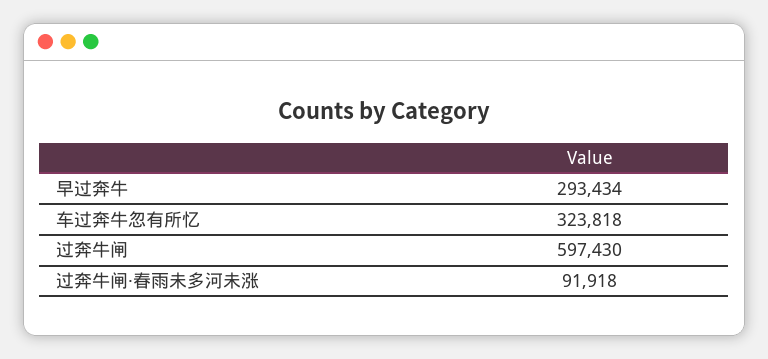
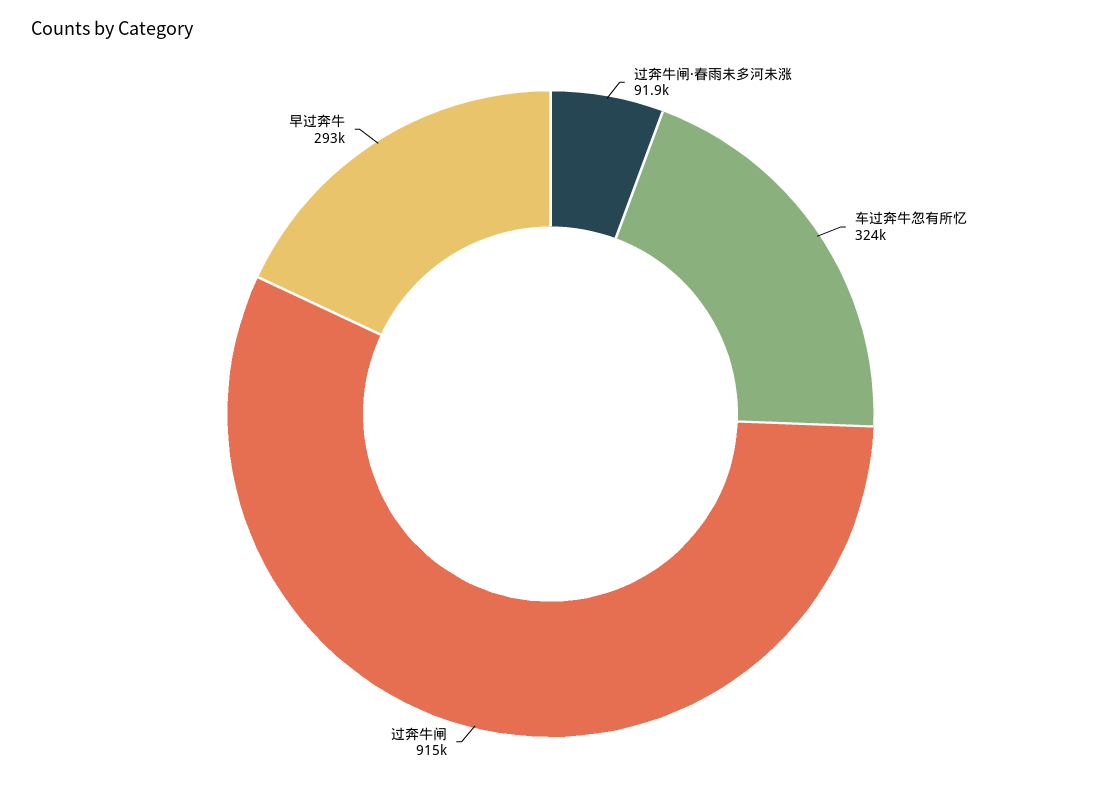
  {
    "早过奔牛": 293434,
    "车过奔牛忽有所忆": 323818,
-   "过奔牛闸": 597430,
+   "过奔牛闸": 915000,
    "过奔牛闸·春雨未多河未涨": 91918
  }

